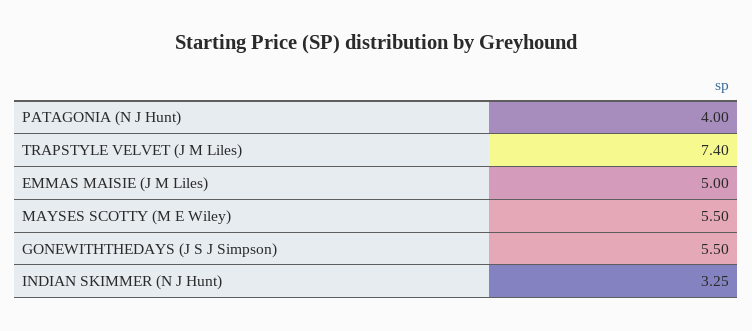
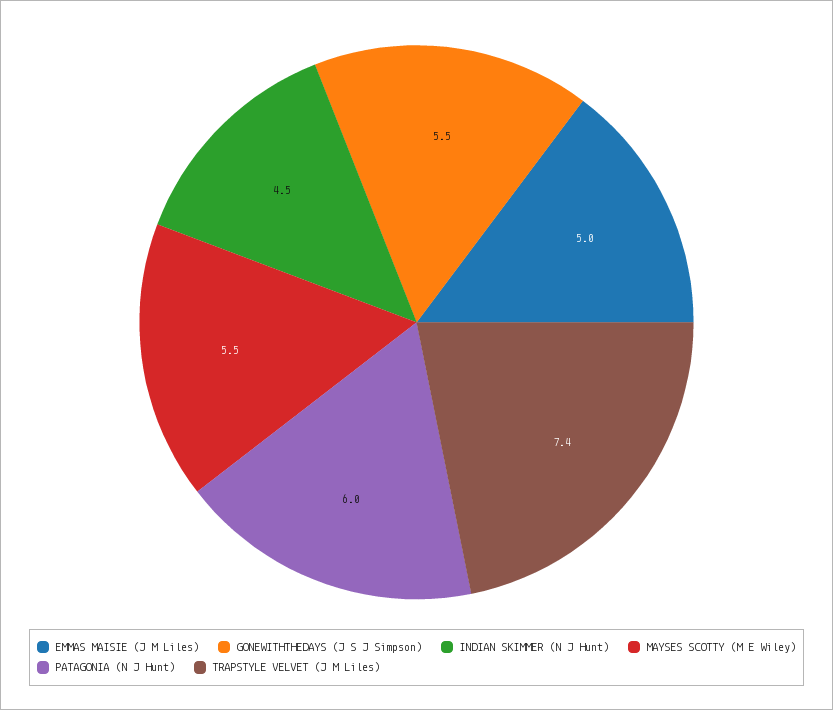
  {
-   "PATAGONIA (N J Hunt)": 4,
+   "PATAGONIA (N J Hunt)": 6,
    "TRAPSTYLE VELVET (J M Liles)": 7.4,
    "EMMAS MAISIE (J M Liles)": 5,
    "MAYSES SCOTTY (M E Wiley)": 5.5,
    "GONEWITHTHEDAYS (J S J Simpson)": 5.5,
-   "INDIAN SKIMMER (N J Hunt)": 3.25
+   "INDIAN SKIMMER (N J Hunt)": 4.5
  }

